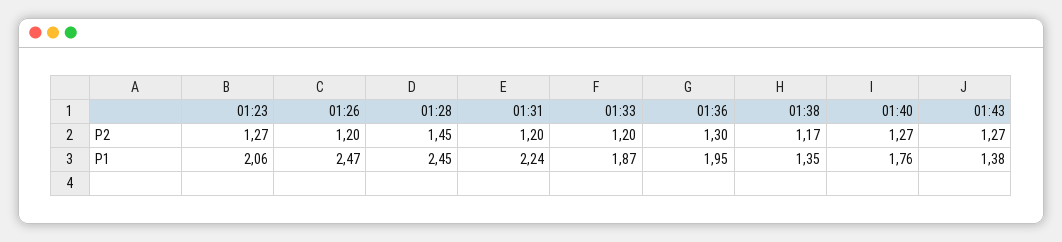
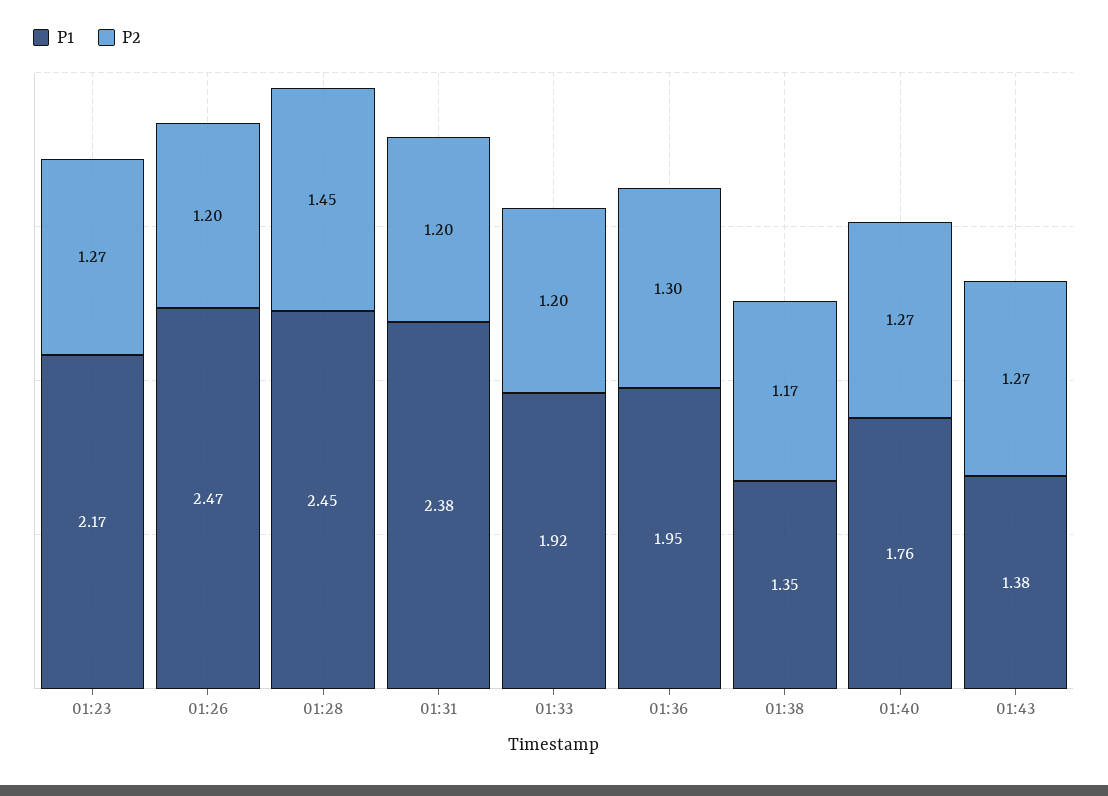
  {
    "P2": {
      "01:23": 1.27,
      "01:26": 1.2,
      "01:28": 1.45,
      "01:31": 1.2,
      "01:33": 1.2,
      "01:36": 1.3,
      "01:38": 1.17,
      "01:40": 1.27,
      "01:43": 1.27
    },
    "P1": {
-     "01:23": 2.06,
+     "01:23": 2.17,
      "01:26": 2.47,
      "01:28": 2.45,
-     "01:31": 2.24,
+     "01:31": 2.38,
-     "01:33": 1.87,
+     "01:33": 1.92,
      "01:36": 1.95,
      "01:38": 1.35,
      "01:40": 1.76,
      "01:43": 1.38
    }
  }

